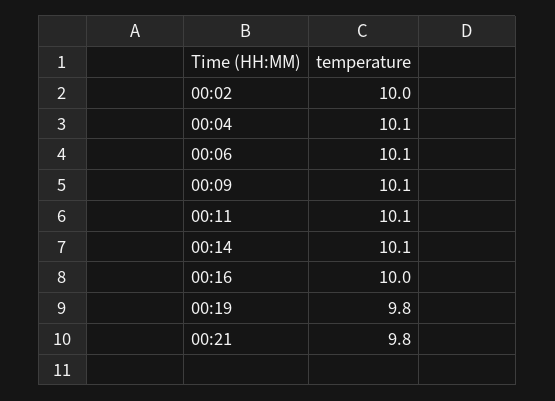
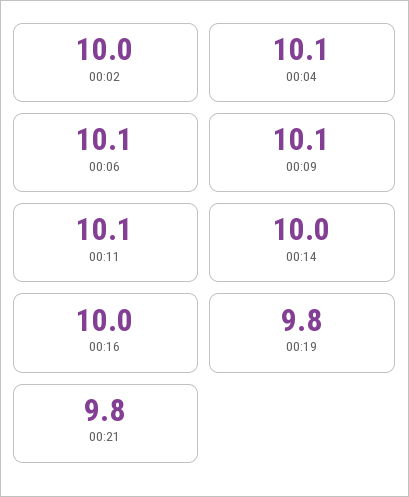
  {
    "00:02": 10,
    "00:04": 10.1,
    "00:06": 10.1,
    "00:09": 10.1,
    "00:11": 10.1,
-   "00:14": 10.1,
+   "00:14": 10,
    "00:16": 10,
    "00:19": 9.8,
    "00:21": 9.8
  }

